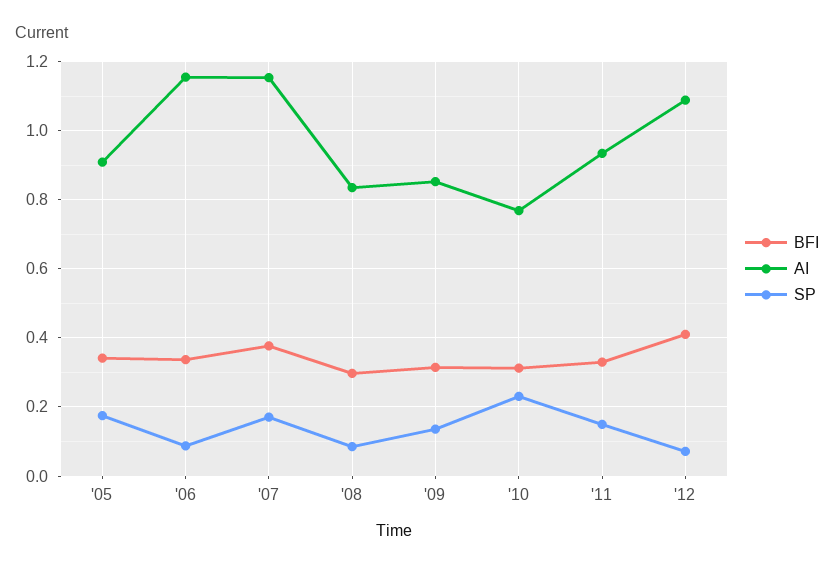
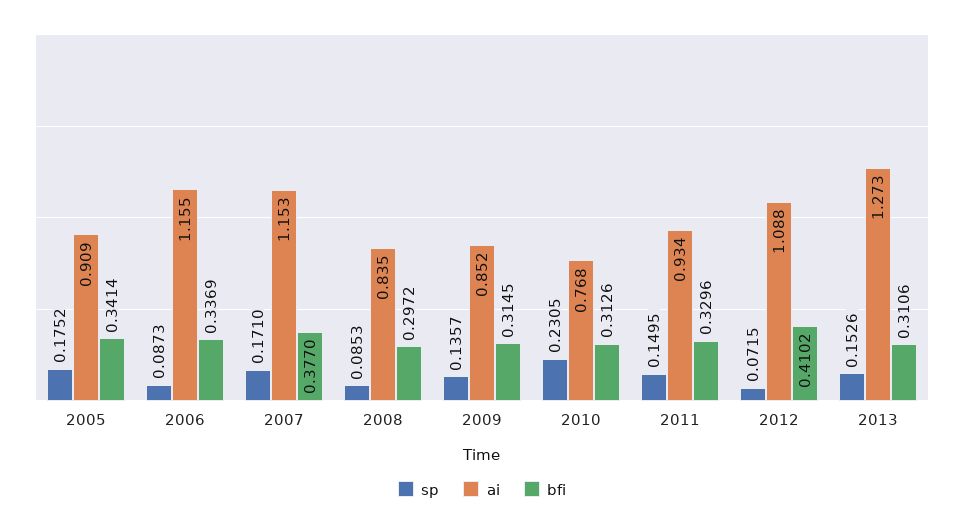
  {
    "BFI": {
      "'05": 0.3414,
      "'06": 0.3369,
      "'07": 0.377,
      "'08": 0.2972,
      "'09": 0.3145,
      "'10": 0.3126,
      "'11": 0.3296,
-     "'12": 0.4102
+     "'12": 0.4102,
+     "2013": 0.3106
    },
    "AI": {
      "'05": 0.909,
      "'06": 1.155,
      "'07": 1.153,
      "'08": 0.835,
      "'09": 0.852,
      "'10": 0.768,
      "'11": 0.934,
-     "'12": 1.088
+     "'12": 1.088,
+     "2013": 1.273
    },
    "SP": {
      "'05": 0.1752,
      "'06": 0.0873,
      "'07": 0.171,
      "'08": 0.0853,
      "'09": 0.1357,
      "'10": 0.2305,
      "'11": 0.1495,
-     "'12": 0.0715
+     "'12": 0.0715,
+     "2013": 0.1526
    }
  }

